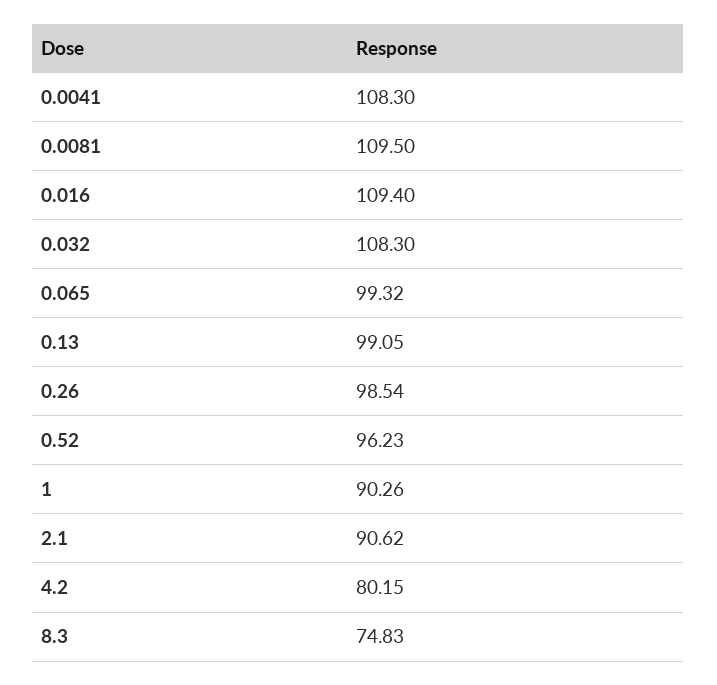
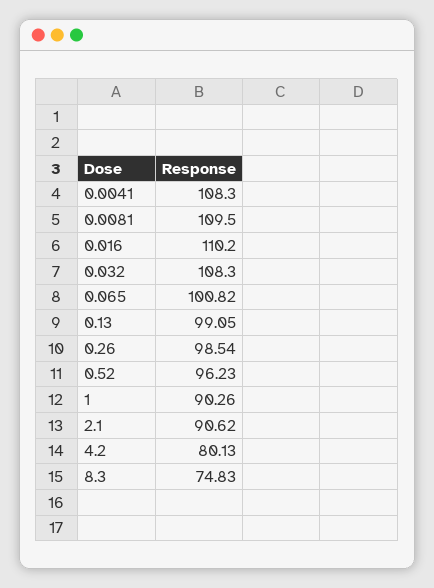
  {
    "0.0041": 108.3,
    "0.0081": 109.5,
-   "0.016": 109.4,
+   "0.016": 110.2,
    "0.032": 108.3,
-   "0.065": 99.32,
+   "0.065": 100.82,
    "0.13": 99.05,
    "0.26": 98.54,
    "0.52": 96.23,
    "1": 90.26,
    "2.1": 90.62,
-   "4.2": 80.15,
+   "4.2": 80.13,
    "8.3": 74.83
  }

